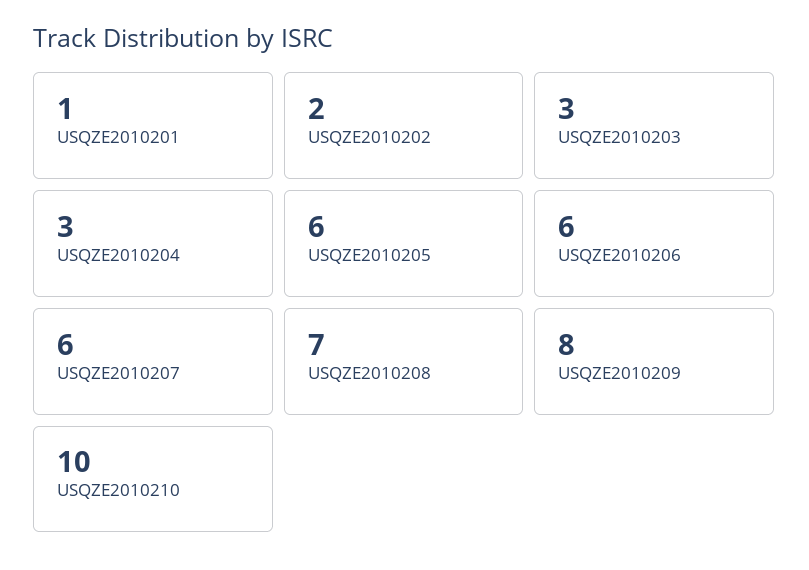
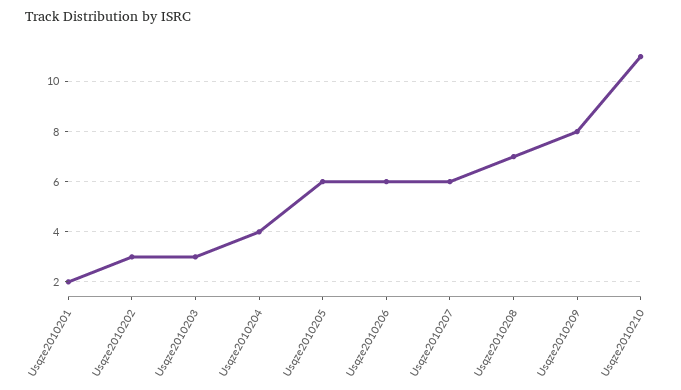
  {
-   "USQZE2010201": 1,
+   "USQZE2010201": 2,
-   "USQZE2010202": 2,
+   "USQZE2010202": 3,
    "USQZE2010203": 3,
-   "USQZE2010204": 3,
+   "USQZE2010204": 4,
    "USQZE2010205": 6,
    "USQZE2010206": 6,
    "USQZE2010207": 6,
    "USQZE2010208": 7,
    "USQZE2010209": 8,
-   "USQZE2010210": 10
+   "USQZE2010210": 11
  }

